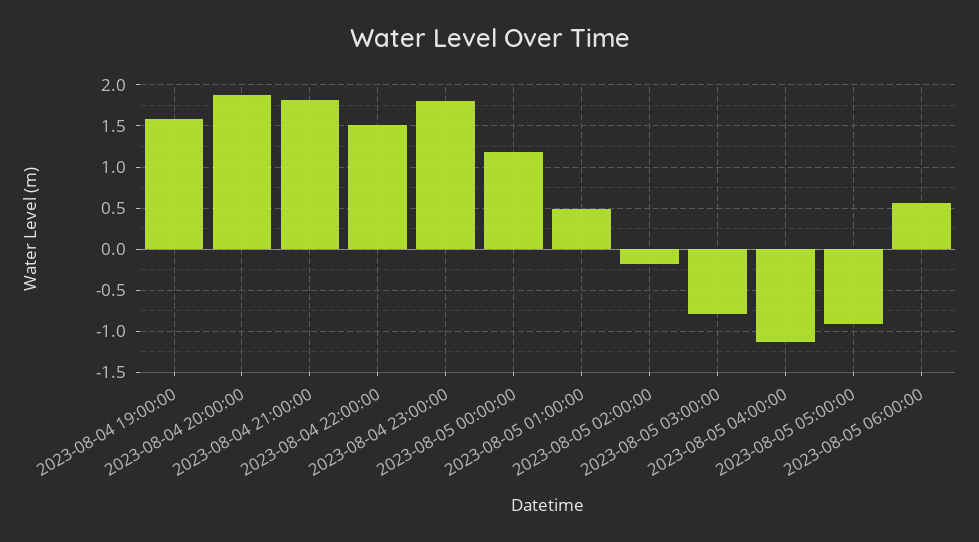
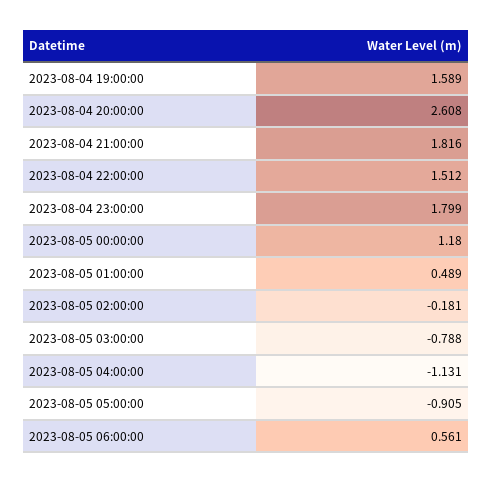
  {
    "2023-08-04 19:00:00": 1.589,
-   "2023-08-04 20:00:00": 1.9,
+   "2023-08-04 20:00:00": 2.608,
    "2023-08-04 21:00:00": 1.816,
    "2023-08-04 22:00:00": 1.512,
    "2023-08-04 23:00:00": 1.799,
    "2023-08-05 00:00:00": 1.18,
    "2023-08-05 01:00:00": 0.489,
    "2023-08-05 02:00:00": -0.181,
    "2023-08-05 03:00:00": -0.788,
    "2023-08-05 04:00:00": -1.131,
    "2023-08-05 05:00:00": -0.905,
    "2023-08-05 06:00:00": 0.561
  }

